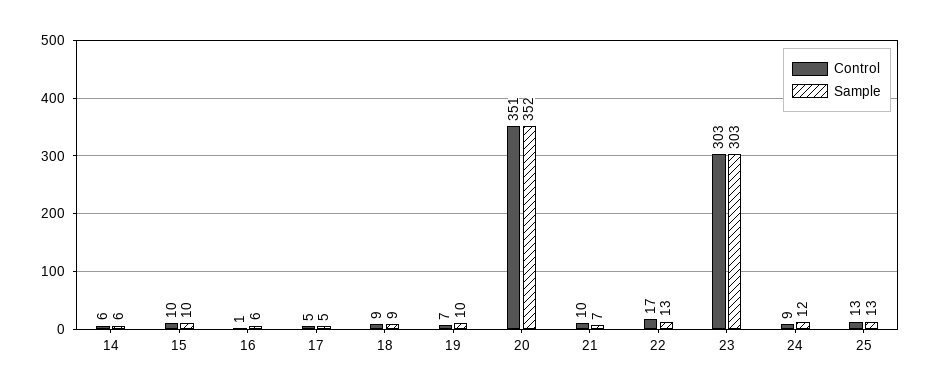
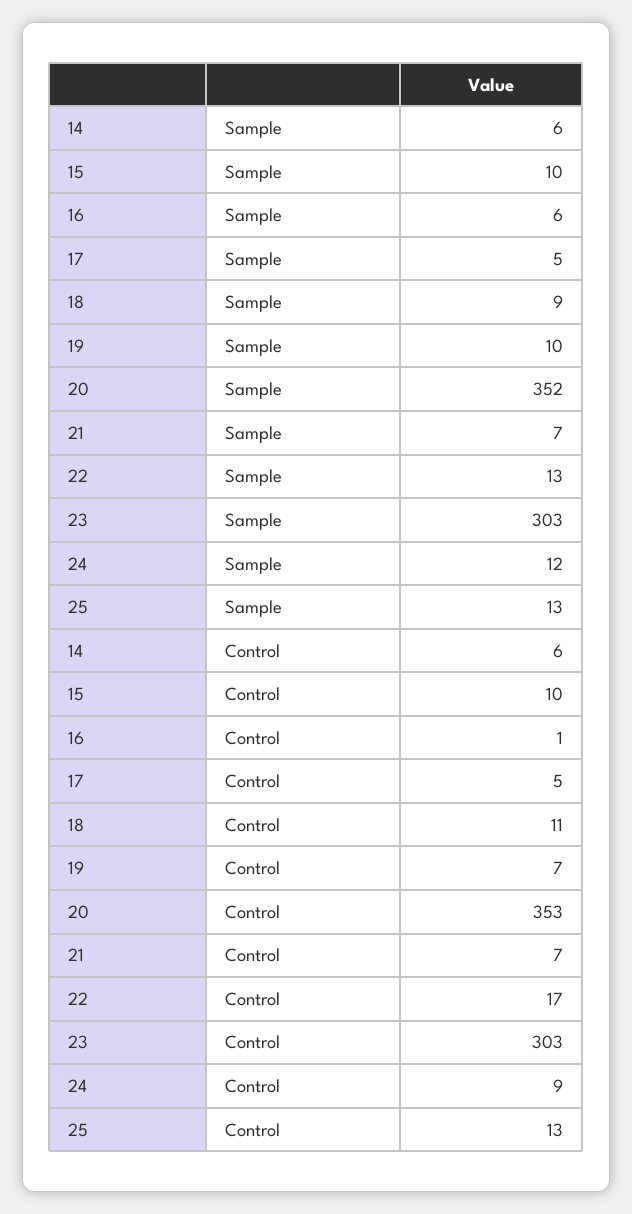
  {
    "Control": {
      "14": 6,
      "15": 10,
      "16": 1,
      "17": 5,
-     "18": 9,
+     "18": 11,
      "19": 7,
-     "20": 351,
+     "20": 353,
-     "21": 10,
+     "21": 7,
      "22": 17,
      "23": 303,
      "24": 9,
      "25": 13
    },
    "Sample": {
      "14": 6,
      "15": 10,
      "16": 6,
      "17": 5,
      "18": 9,
      "19": 10,
      "20": 352,
      "21": 7,
      "22": 13,
      "23": 303,
      "24": 12,
      "25": 13
    }
  }

